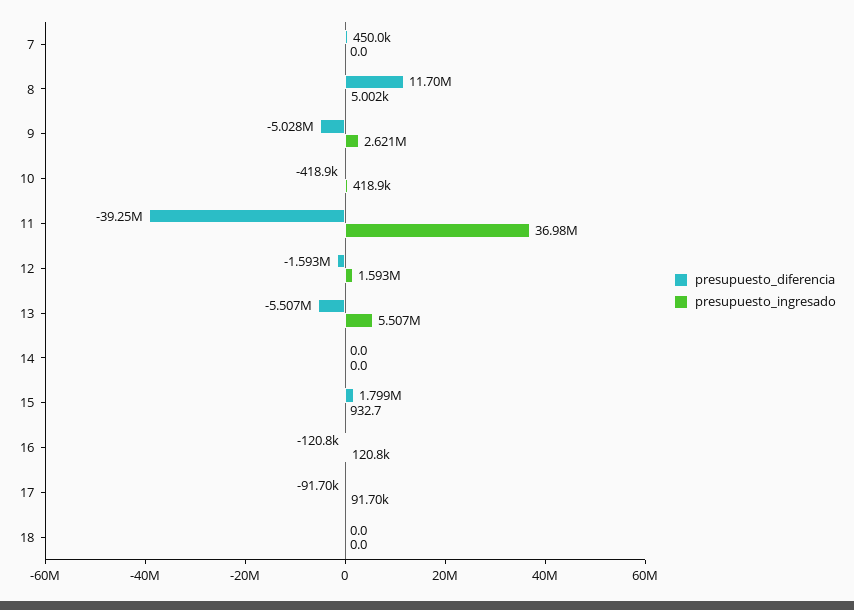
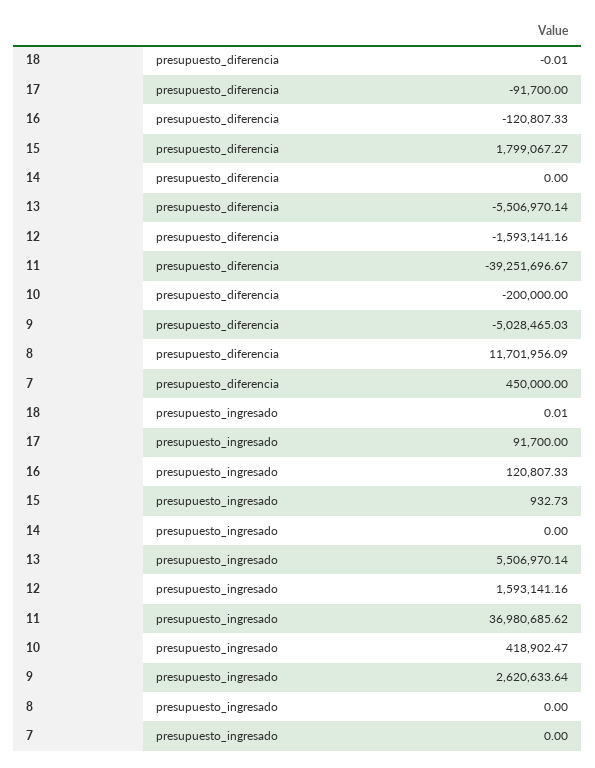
  {
    "presupuesto_diferencia": {
      "7": 450000,
      "8": 11701956.09,
      "9": -5028465.03,
-     "10": -418900,
+     "10": -200000,
      "11": -39251696.67,
      "12": -1593141.16,
      "13": -5506970.14,
      "14": 0,
      "15": 1799067.27,
      "16": -120807.33,
      "17": -91700,
      "18": -0.01
    },
    "presupuesto_ingresado": {
      "7": 0,
-     "8": 5002,
+     "8": 0,
      "9": 2620633.64,
      "10": 418902.47,
      "11": 36980685.62,
      "12": 1593141.16,
      "13": 5506970.14,
      "14": 0,
      "15": 932.73,
      "16": 120807.33,
      "17": 91700,
      "18": 0.01
    }
  }

